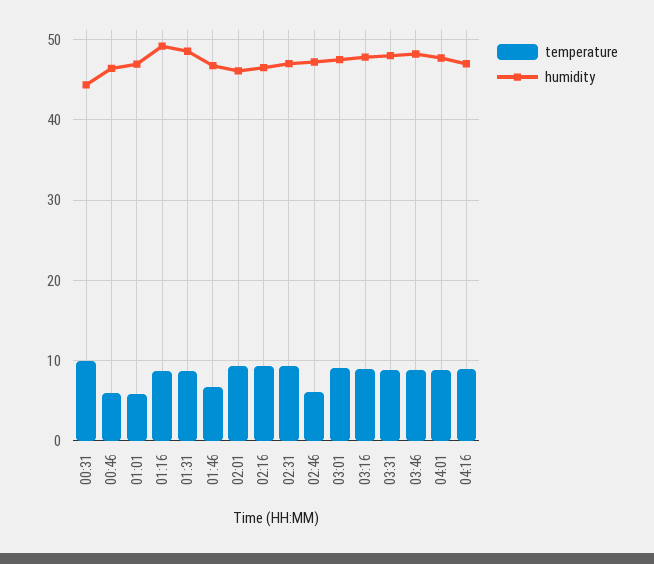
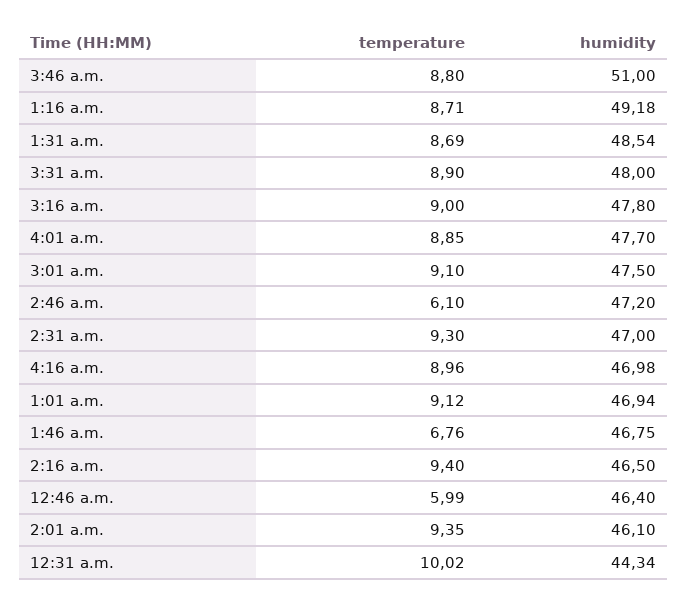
  {
    "temperature": {
      "00:31": 10.02,
      "00:46": 5.99,
-     "01:01": 6,
+     "01:01": 9.12,
      "01:16": 8.71,
      "01:31": 8.69,
      "01:46": 6.76,
      "02:01": 9.35,
      "02:16": 9.4,
      "02:31": 9.3,
      "02:46": 6.1,
      "03:01": 9.1,
      "03:16": 9,
      "03:31": 8.9,
      "03:46": 8.8,
      "04:01": 8.85,
      "04:16": 8.96
    },
    "humidity": {
      "00:31": 44.34,
      "00:46": 46.4,
      "01:01": 46.94,
      "01:16": 49.18,
      "01:31": 48.54,
      "01:46": 46.75,
      "02:01": 46.1,
      "02:16": 46.5,
      "02:31": 47,
      "02:46": 47.2,
      "03:01": 47.5,
      "03:16": 47.8,
      "03:31": 48,
-     "03:46": 48,
+     "03:46": 51,
      "04:01": 47.7,
      "04:16": 46.98
    }
  }

